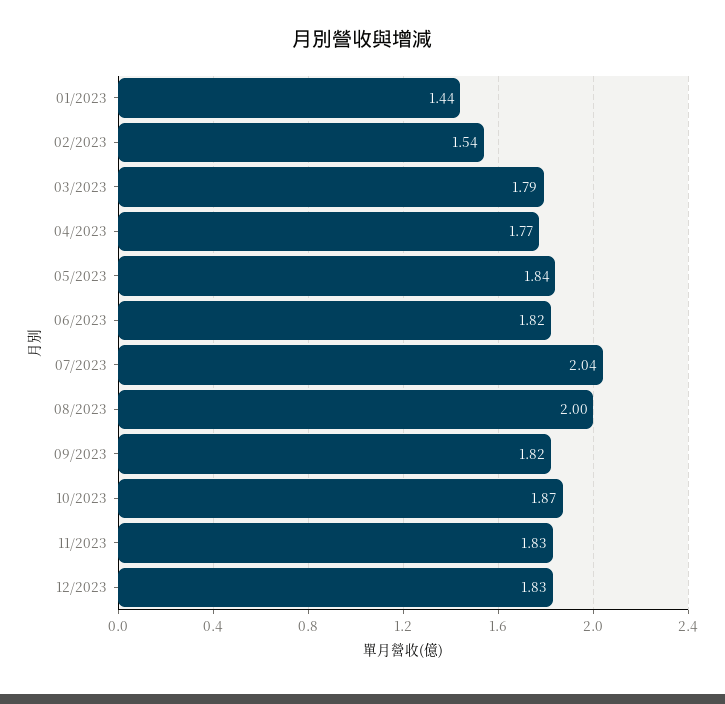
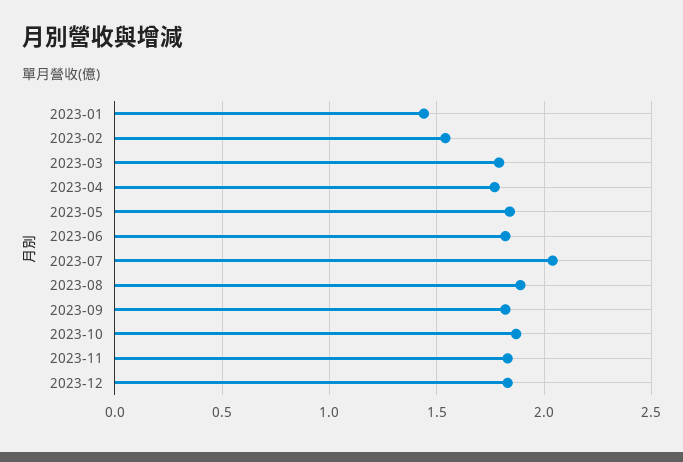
  {
    "01/2023": 1.44,
    "02/2023": 1.54,
    "03/2023": 1.79,
    "04/2023": 1.77,
    "05/2023": 1.84,
    "06/2023": 1.82,
    "07/2023": 2.04,
-   "08/2023": 2,
+   "08/2023": 1.9,
    "09/2023": 1.82,
    "10/2023": 1.87,
    "11/2023": 1.83,
    "12/2023": 1.83
  }

